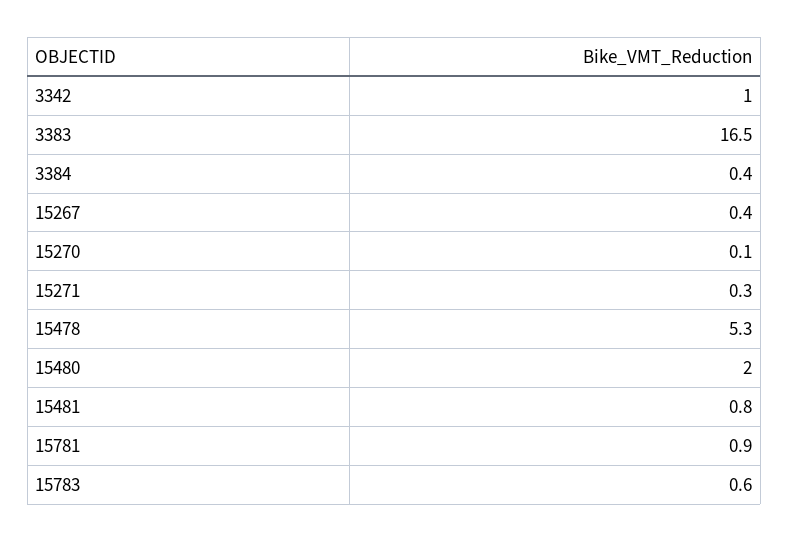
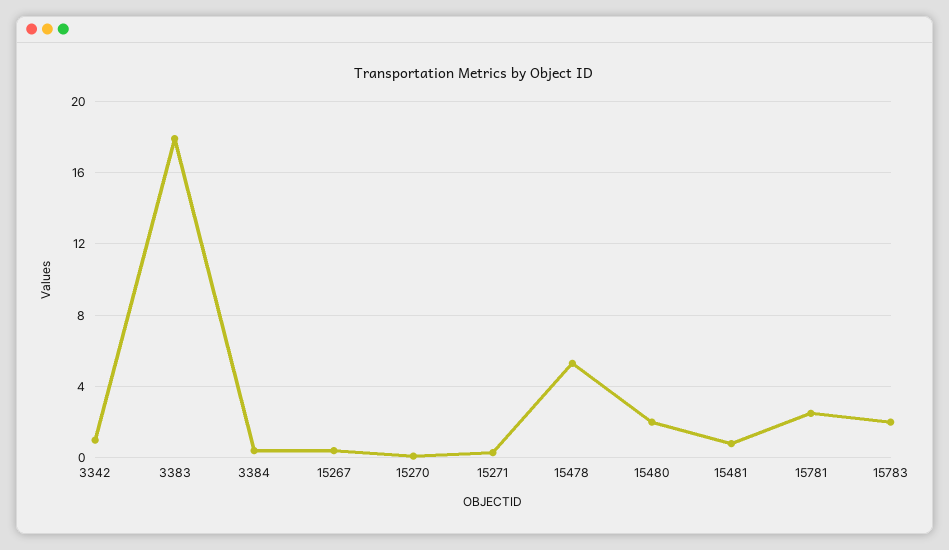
  {
    "3342": 1,
-   "3383": 16.5,
+   "3383": 18,
    "3384": 0.4,
    "15267": 0.4,
    "15270": 0.1,
    "15271": 0.3,
    "15478": 5.3,
    "15480": 2,
    "15481": 0.8,
-   "15781": 0.9,
+   "15781": 2.5,
-   "15783": 0.6
+   "15783": 2
  }

